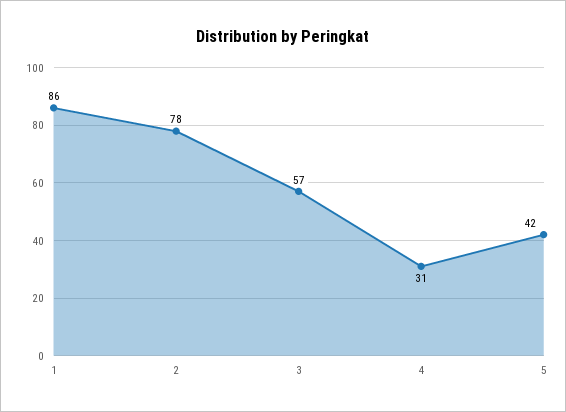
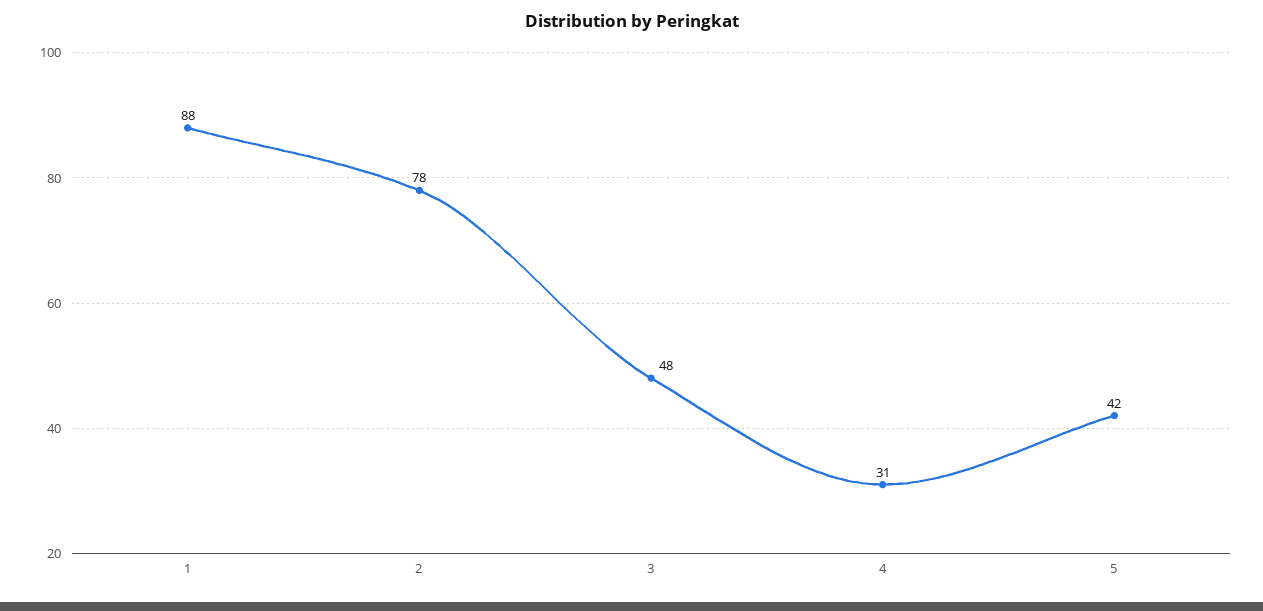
  {
-   "1": 86,
+   "1": 88,
    "2": 78,
-   "3": 57,
+   "3": 48,
    "4": 31,
    "5": 42
  }

